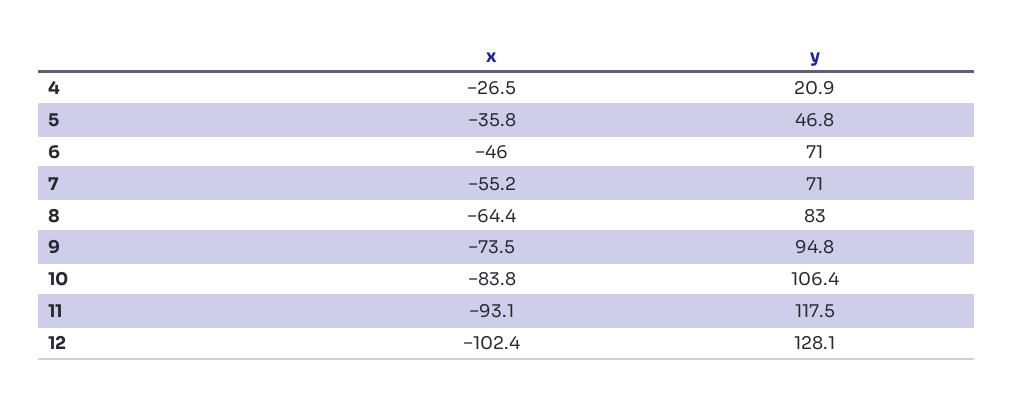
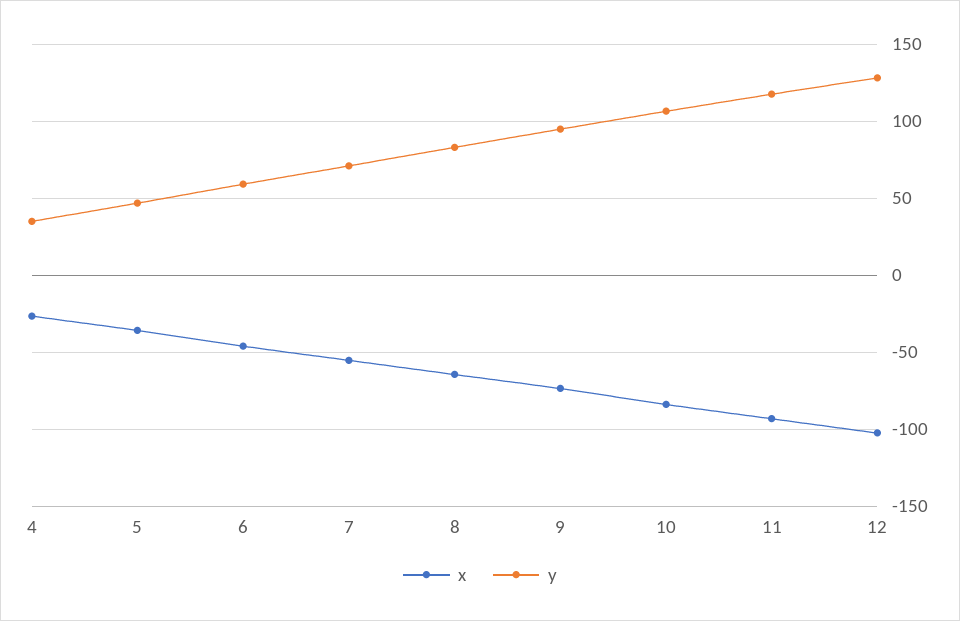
  {
    "x": {
      "4": -26.5,
      "5": -35.8,
      "6": -46,
      "7": -55.2,
      "8": -64.4,
      "9": -73.5,
      "10": -83.8,
      "11": -93.1,
      "12": -102.4
    },
    "y": {
-     "4": 20.9,
+     "4": 35,
      "5": 46.8,
-     "6": 71,
+     "6": 60,
      "7": 71,
      "8": 83,
      "9": 94.8,
      "10": 106.4,
      "11": 117.5,
      "12": 128.1
    }
  }

